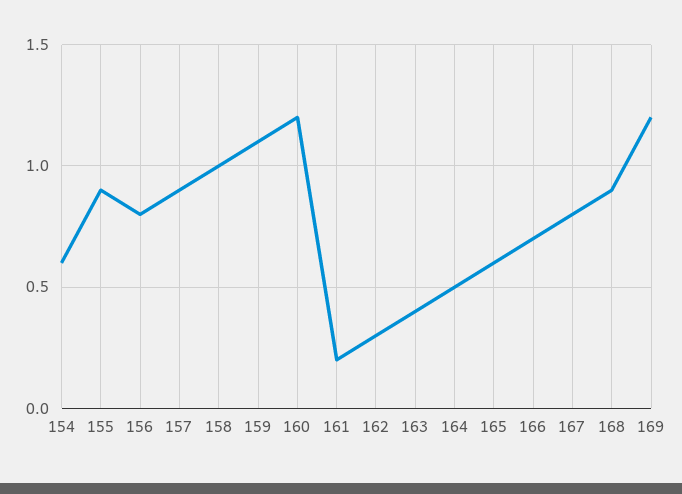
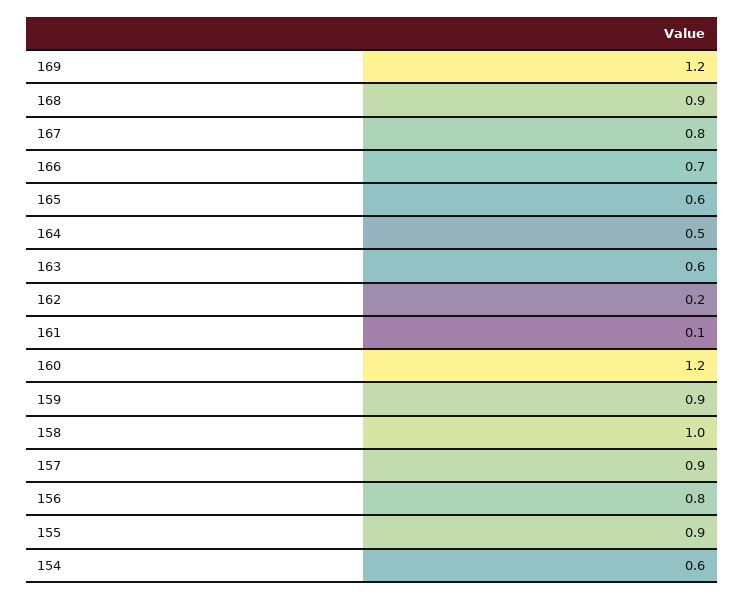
  {
    "154": 0.6,
    "155": 0.9,
    "156": 0.8,
    "157": 0.9,
    "158": 1,
-   "159": 1.1,
+   "159": 0.9,
    "160": 1.2,
-   "161": 0.2,
+   "161": 0.1,
-   "162": 0.3,
+   "162": 0.2,
-   "163": 0.4,
+   "163": 0.6,
    "164": 0.5,
    "165": 0.6,
    "166": 0.7,
    "167": 0.8,
    "168": 0.9,
    "169": 1.2
  }

